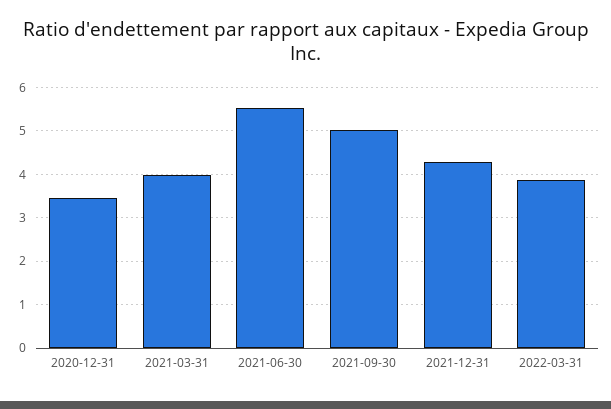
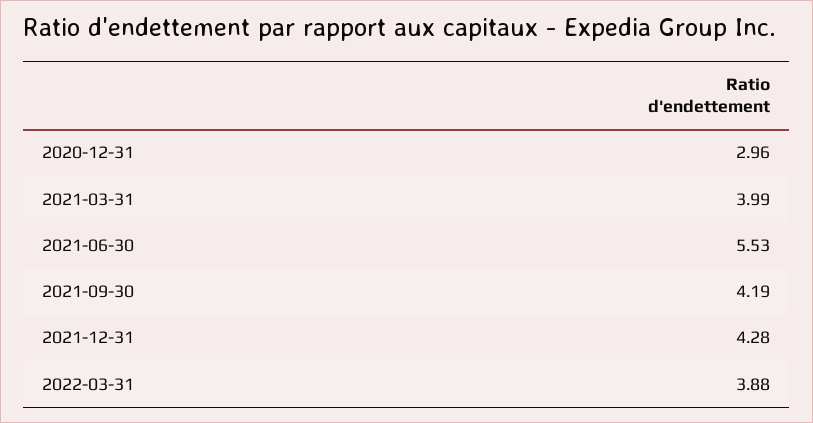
  {
-   "2020-12-31": 3.4,
+   "2020-12-31": 2.96,
    "2021-03-31": 3.99,
    "2021-06-30": 5.53,
-   "2021-09-30": 5,
+   "2021-09-30": 4.19,
    "2021-12-31": 4.28,
    "2022-03-31": 3.88
  }

